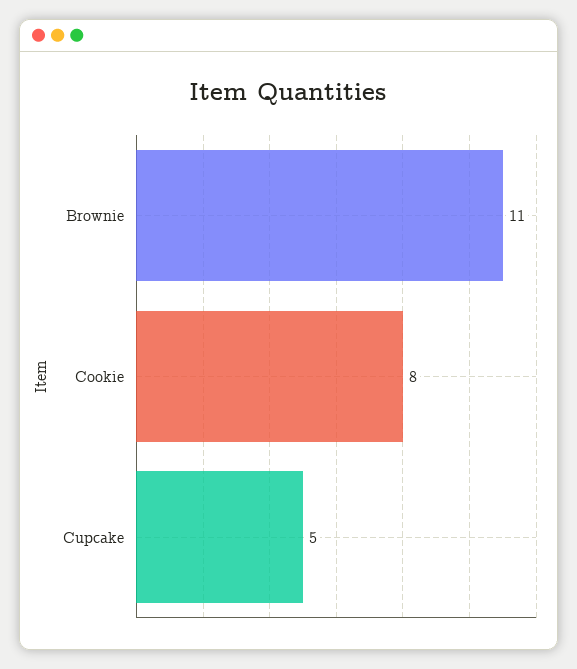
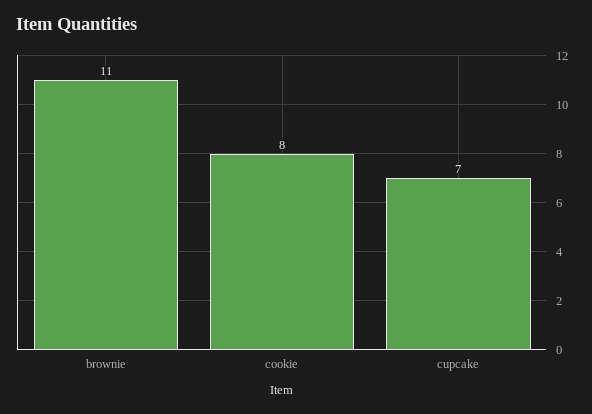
  {
    "Brownie": 11,
    "Cookie": 8,
-   "Cupcake": 5
+   "Cupcake": 7
  }

